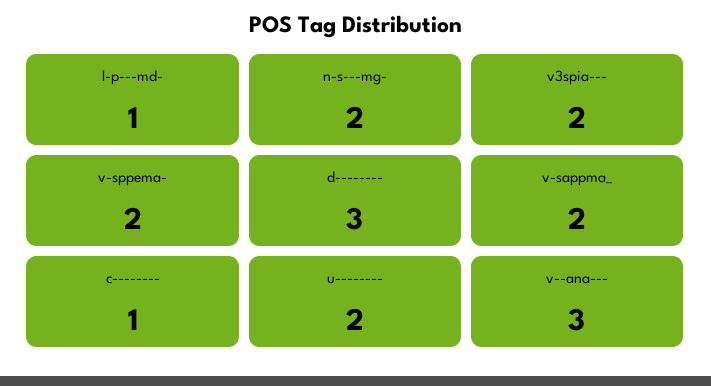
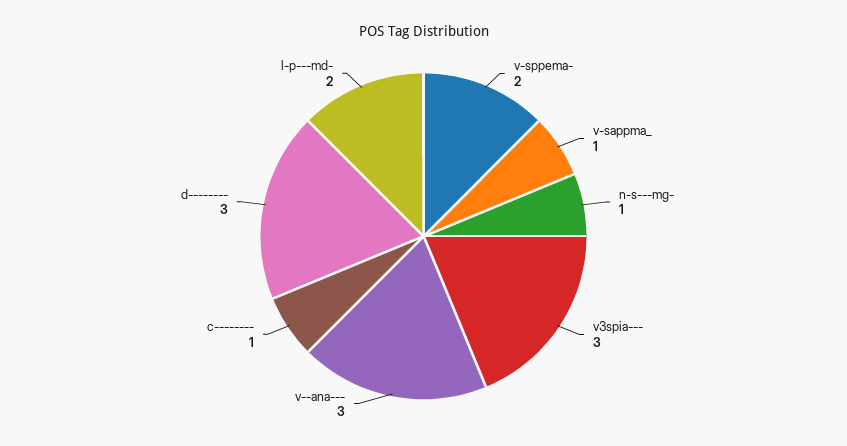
  {
-   "l-p---md-": 1,
+   "l-p---md-": 2,
-   "n-s---mg-": 2,
+   "n-s---mg-": 1,
-   "v3spia---": 2,
+   "v3spia---": 3,
    "v-sppema-": 2,
    "d--------": 3,
-   "v-sappma_": 2,
+   "v-sappma_": 1,
    "c--------": 1,
-   "u--------": 2,
    "v--ana---": 3
  }

